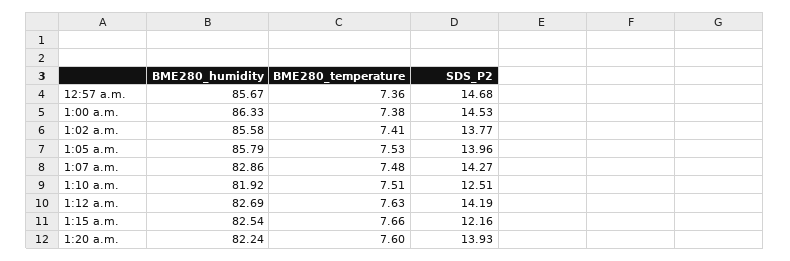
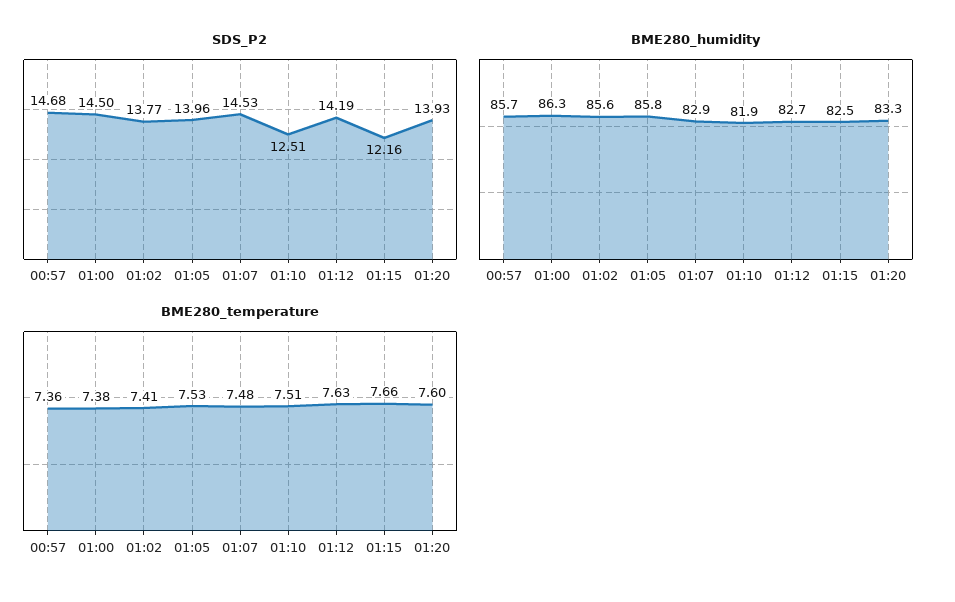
  {
    "BME280_humidity": {
      "12:57 a.m.": 85.67,
      "1:00 a.m.": 86.33,
      "1:02 a.m.": 85.58,
      "1:05 a.m.": 85.79,
      "1:07 a.m.": 82.86,
      "1:10 a.m.": 81.92,
      "1:12 a.m.": 82.69,
      "1:15 a.m.": 82.54,
-     "1:20 a.m.": 82.24
+     "1:20 a.m.": 83.3
    },
    "BME280_temperature": {
      "12:57 a.m.": 7.36,
      "1:00 a.m.": 7.38,
      "1:02 a.m.": 7.41,
      "1:05 a.m.": 7.53,
      "1:07 a.m.": 7.48,
      "1:10 a.m.": 7.51,
      "1:12 a.m.": 7.63,
      "1:15 a.m.": 7.66,
      "1:20 a.m.": 7.6
    },
    "SDS_P2": {
      "12:57 a.m.": 14.68,
-     "1:00 a.m.": 14.53,
+     "1:00 a.m.": 14.5,
      "1:02 a.m.": 13.77,
      "1:05 a.m.": 13.96,
-     "1:07 a.m.": 14.27,
+     "1:07 a.m.": 14.53,
      "1:10 a.m.": 12.51,
      "1:12 a.m.": 14.19,
      "1:15 a.m.": 12.16,
      "1:20 a.m.": 13.93
    }
  }

